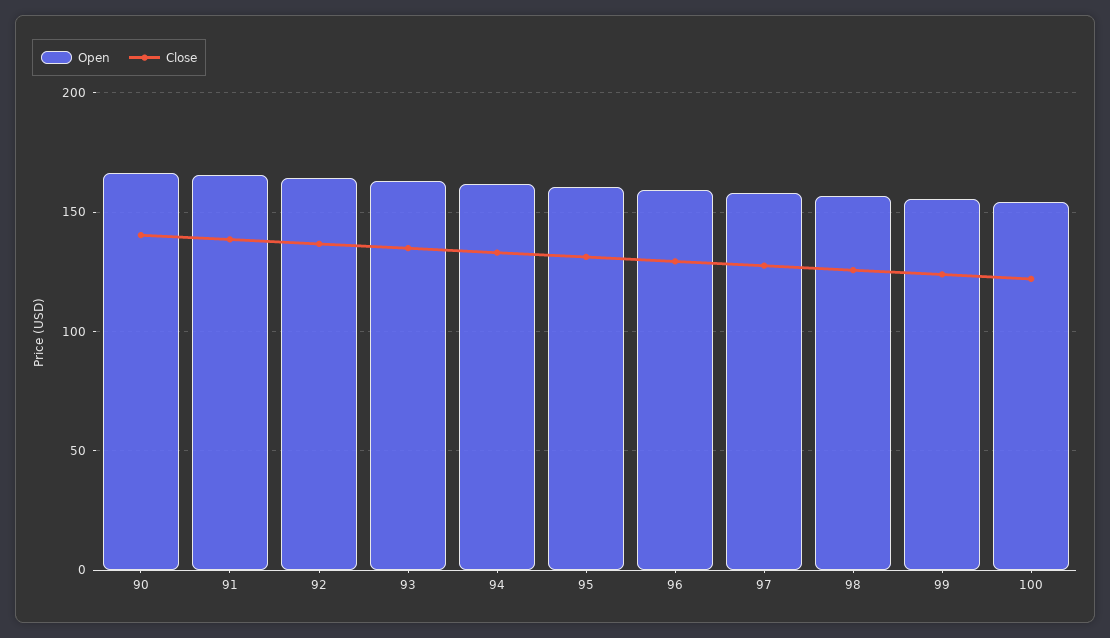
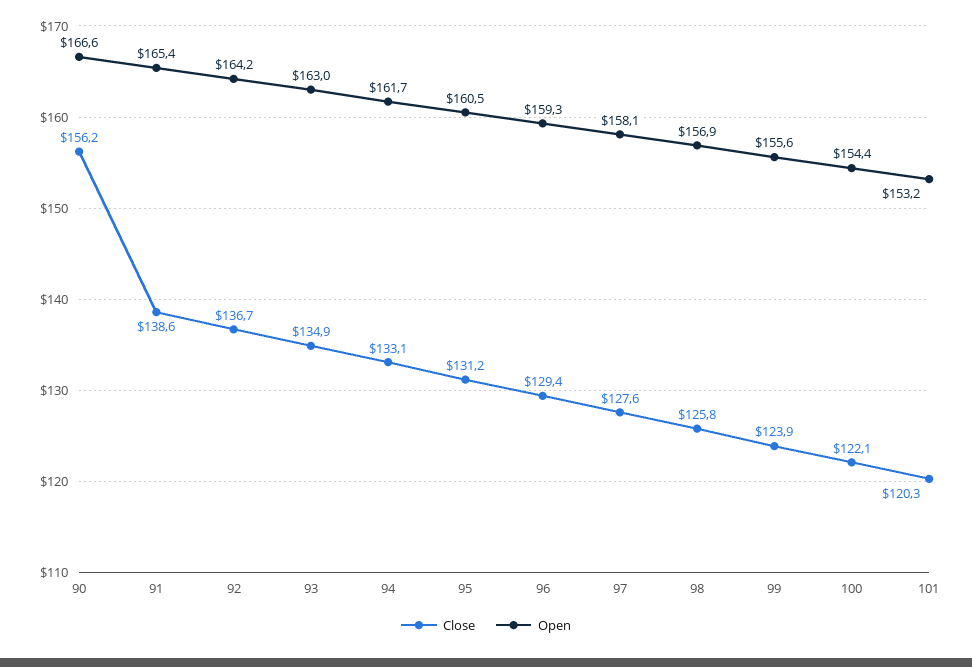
  {
    "Open": {
      "90": 166.6,
      "91": 165.4,
      "92": 164.2,
      "93": 163,
      "94": 161.7,
      "95": 160.5,
      "96": 159.3,
      "97": 158.1,
      "98": 156.9,
      "99": 155.6,
-     "100": 154.4
+     "100": 154.4,
+     "101": 153.2
    },
    "Close": {
-     "90": 140,
+     "90": 156.2,
      "91": 138.6,
      "92": 136.7,
      "93": 134.9,
      "94": 133.1,
      "95": 131.2,
      "96": 129.4,
      "97": 127.6,
      "98": 125.8,
      "99": 123.9,
-     "100": 122.1
+     "100": 122.1,
+     "101": 120.3
    }
  }

